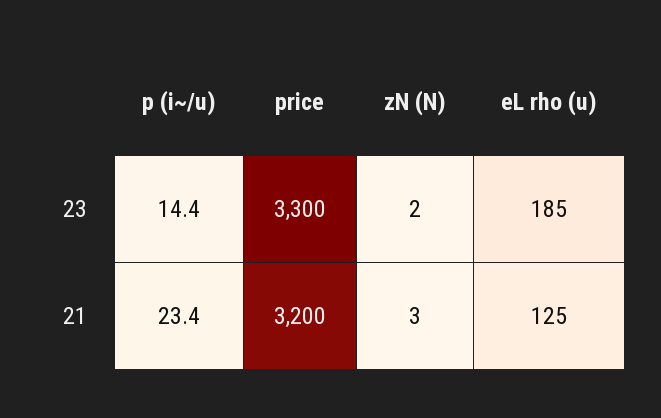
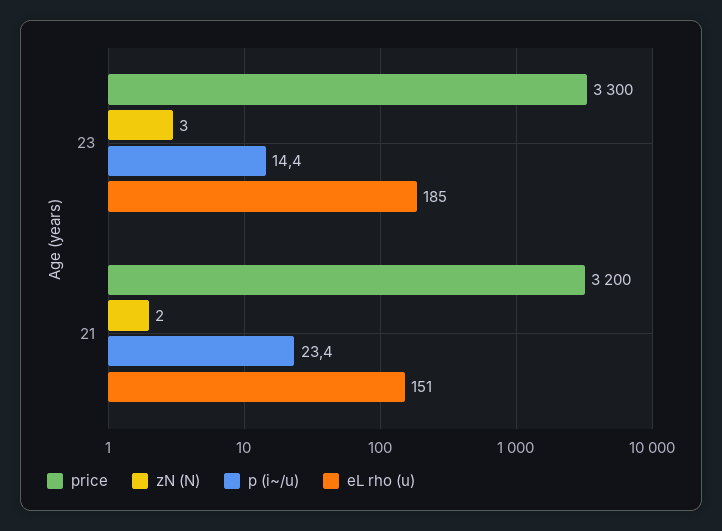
  {
    "p (i~/u)": {
      "23": 14.4,
      "21": 23.4
    },
    "price": {
      "23": 3300,
      "21": 3200
    },
    "zN (N)": {
-     "23": 2,
+     "23": 3,
-     "21": 3
+     "21": 2
    },
    "eL rho (u)": {
      "23": 185,
-     "21": 125
+     "21": 151
    }
  }

